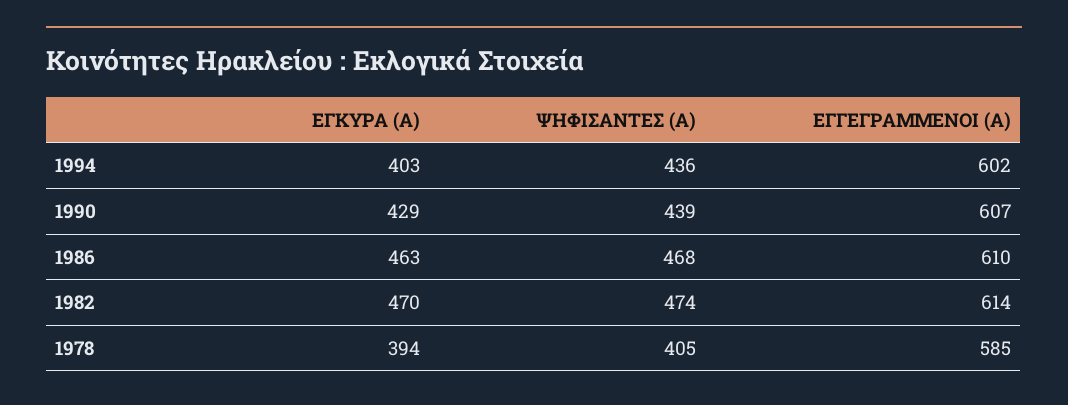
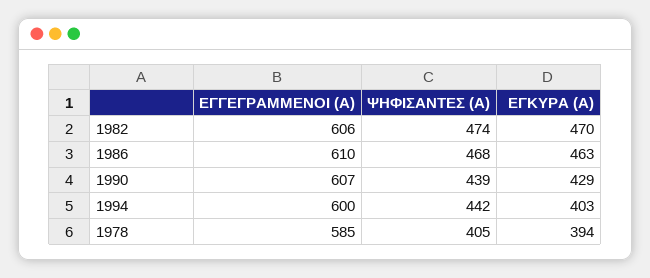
  {
    "ΕΓΚΥΡΑ (Α)": {
      "1994": 403,
      "1990": 429,
      "1986": 463,
      "1982": 470,
      "1978": 394
    },
    "ΨΗΦΙΣΑΝΤΕΣ (Α)": {
-     "1994": 436,
+     "1994": 442,
      "1990": 439,
      "1986": 468,
      "1982": 474,
      "1978": 405
    },
    "ΕΓΓΕΓΡΑΜΜΕΝΟΙ (Α)": {
-     "1994": 602,
+     "1994": 600,
      "1990": 607,
      "1986": 610,
-     "1982": 614,
+     "1982": 606,
      "1978": 585
    }
  }

